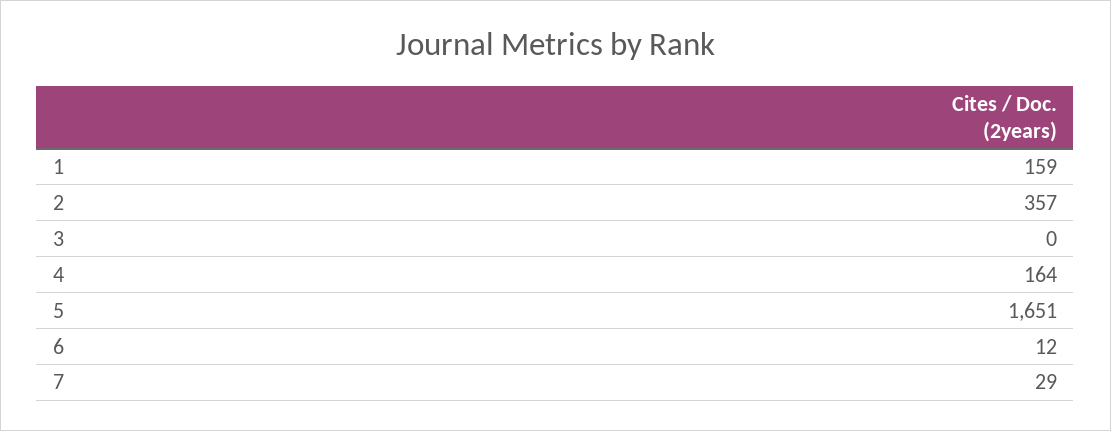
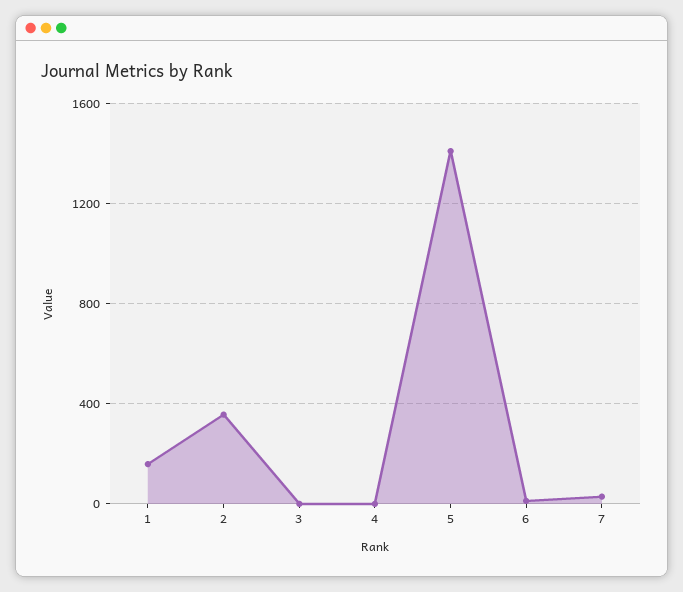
  {
    "1": 159,
    "2": 357,
    "3": 0,
-   "4": 164,
+   "4": 0,
-   "5": 1651,
+   "5": 1400,
    "6": 12,
    "7": 29
  }

